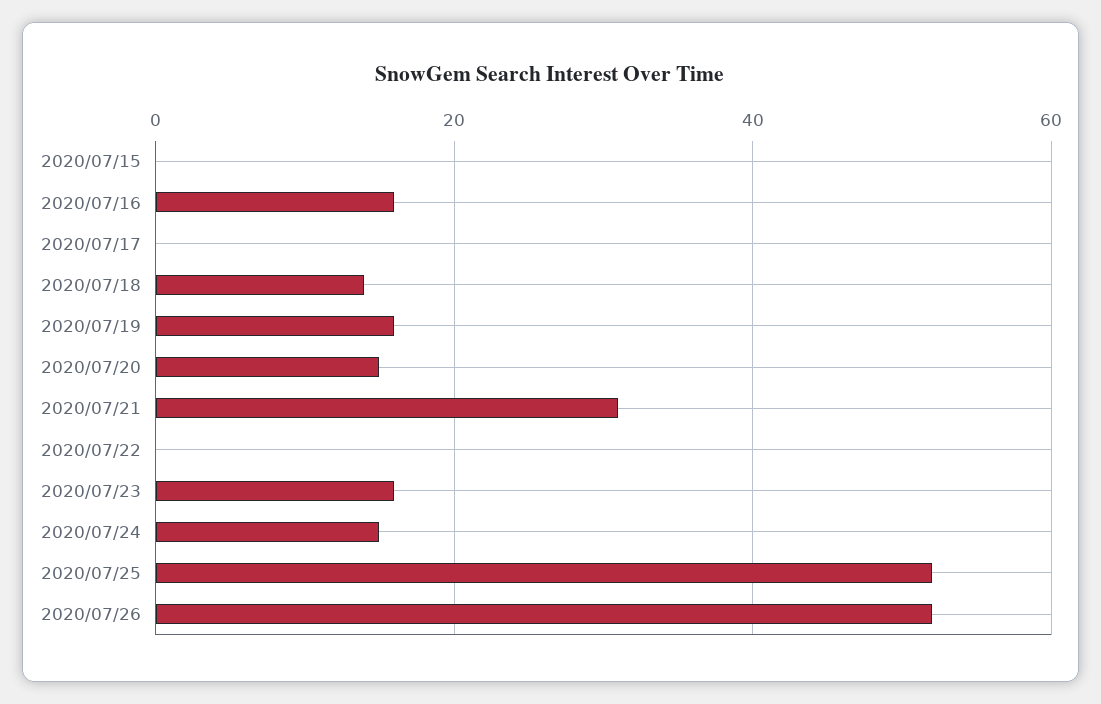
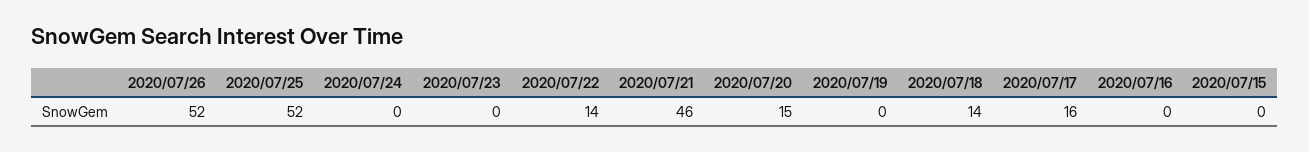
  {
    "2020/07/15": 0,
-   "2020/07/16": 15,
+   "2020/07/16": 0,
-   "2020/07/17": 0,
+   "2020/07/17": 16,
    "2020/07/18": 14,
-   "2020/07/19": 15,
+   "2020/07/19": 0,
    "2020/07/20": 15,
-   "2020/07/21": 30,
+   "2020/07/21": 46,
-   "2020/07/22": 0,
+   "2020/07/22": 14,
-   "2020/07/23": 15,
+   "2020/07/23": 0,
-   "2020/07/24": 15,
+   "2020/07/24": 0,
    "2020/07/25": 52,
    "2020/07/26": 52
  }

